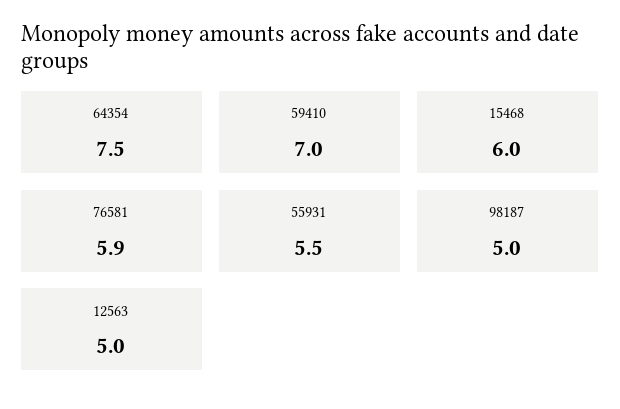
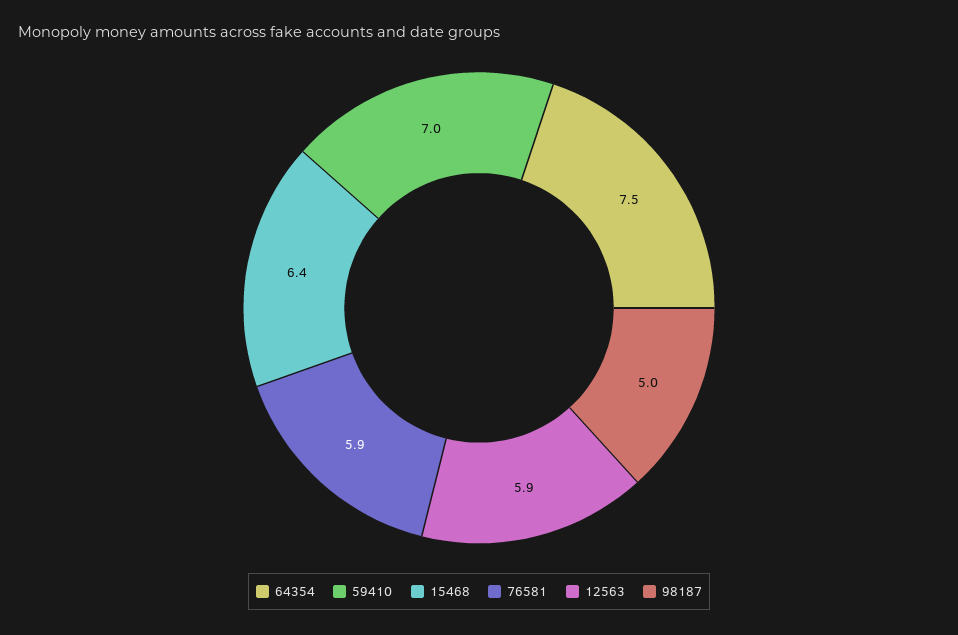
  {
    "64354": 7.5,
    "59410": 7,
-   "15468": 6,
+   "15468": 6.4,
    "76581": 5.9,
-   "55931": 5.5,
    "98187": 5,
-   "12563": 5
+   "12563": 5.9
  }

